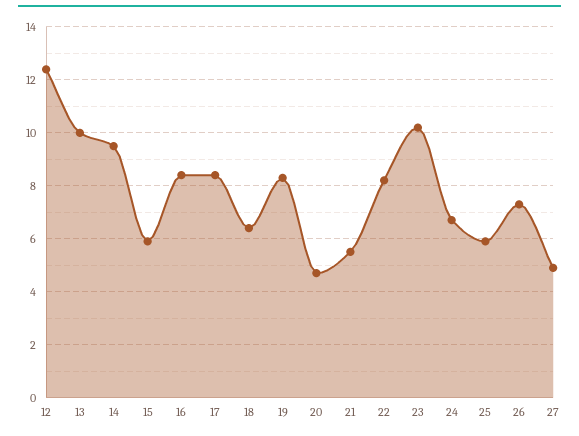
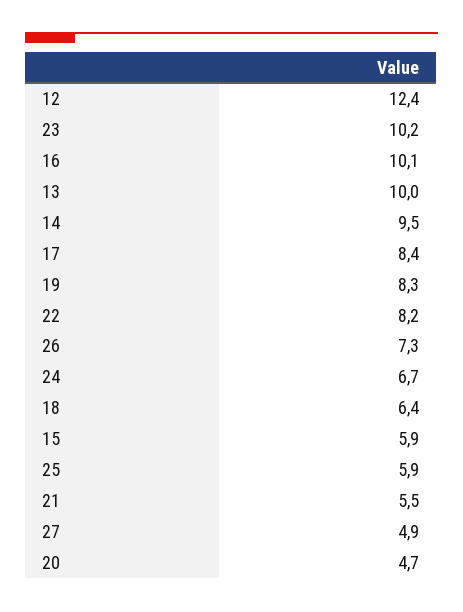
  {
    "12": 12.4,
    "13": 10,
    "14": 9.5,
    "15": 5.9,
-   "16": 8.5,
+   "16": 10.1,
    "17": 8.4,
    "18": 6.4,
    "19": 8.3,
    "20": 4.7,
    "21": 5.5,
    "22": 8.2,
    "23": 10.2,
    "24": 6.7,
    "25": 5.9,
    "26": 7.3,
    "27": 4.9
  }

